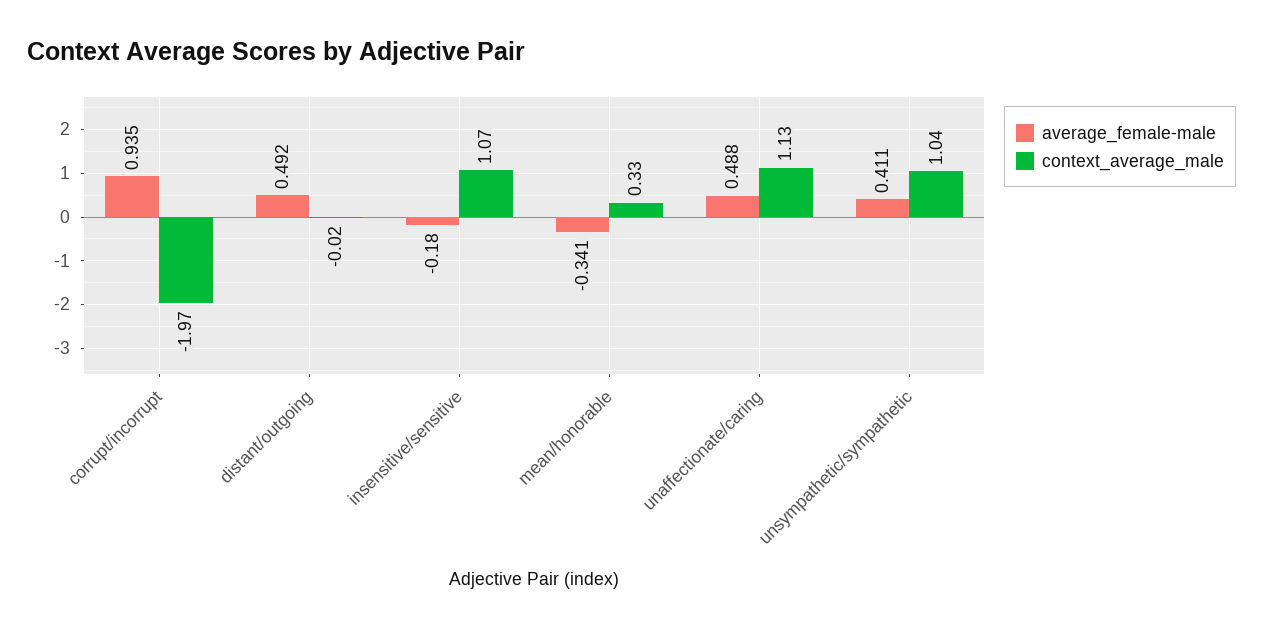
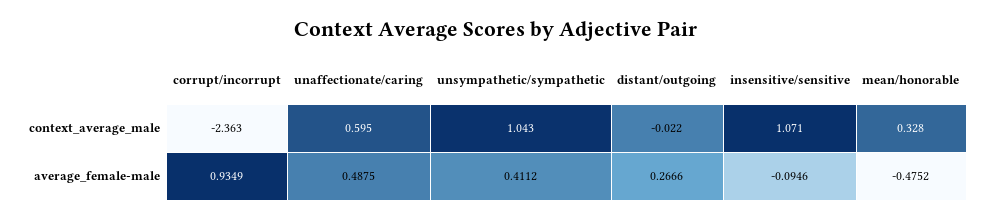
  {
    "average_female-male": {
      "corrupt/incorrupt": 0.9349,
-     "distant/outgoing": 0.492,
+     "distant/outgoing": 0.2666,
-     "insensitive/sensitive": -0.18,
+     "insensitive/sensitive": -0.0946,
-     "mean/honorable": -0.341,
+     "mean/honorable": -0.4752,
      "unaffectionate/caring": 0.4875,
      "unsympathetic/sympathetic": 0.4112
    },
    "context_average_male": {
-     "corrupt/incorrupt": -1.97,
+     "corrupt/incorrupt": -2.363,
      "distant/outgoing": -0.022,
      "insensitive/sensitive": 1.071,
      "mean/honorable": 0.328,
-     "unaffectionate/caring": 1.13,
+     "unaffectionate/caring": 0.595,
      "unsympathetic/sympathetic": 1.043
    }
  }

